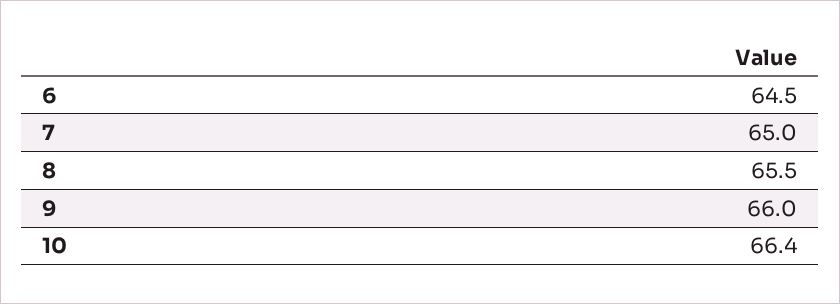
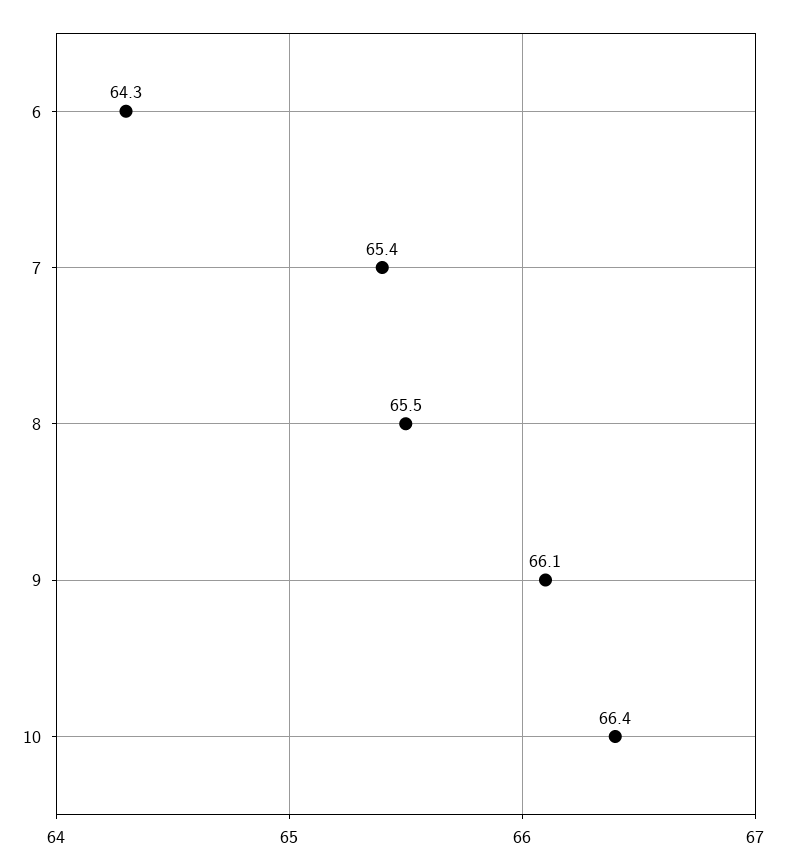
  {
-   "6": 64.5,
+   "6": 64.3,
-   "7": 65,
+   "7": 65.4,
    "8": 65.5,
-   "9": 66,
+   "9": 66.1,
    "10": 66.4
  }

